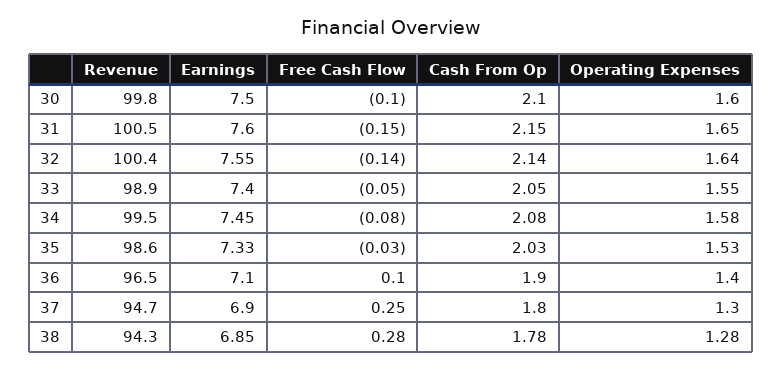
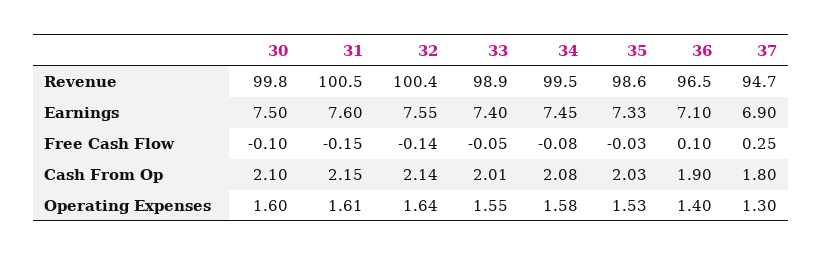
  {
    "Revenue": {
      "30": 99.8,
      "31": 100.5,
      "32": 100.4,
      "33": 98.9,
      "34": 99.5,
      "35": 98.6,
      "36": 96.5,
-     "37": 94.7,
+     "37": 94.7
-     "38": 94.3
    },
    "Earnings": {
      "30": 7.5,
      "31": 7.6,
      "32": 7.55,
      "33": 7.4,
      "34": 7.45,
      "35": 7.33,
      "36": 7.1,
-     "37": 6.9,
+     "37": 6.9
-     "38": 6.85
    },
    "Free Cash Flow": {
      "30": -0.1,
      "31": -0.15,
      "32": -0.14,
      "33": -0.05,
      "34": -0.08,
      "35": -0.03,
      "36": 0.1,
-     "37": 0.25,
+     "37": 0.25
-     "38": 0.28
    },
    "Cash From Op": {
      "30": 2.1,
      "31": 2.15,
      "32": 2.14,
-     "33": 2.05,
+     "33": 2.01,
      "34": 2.08,
      "35": 2.03,
      "36": 1.9,
-     "37": 1.8,
+     "37": 1.8
-     "38": 1.78
    },
    "Operating Expenses": {
      "30": 1.6,
-     "31": 1.65,
+     "31": 1.61,
      "32": 1.64,
      "33": 1.55,
      "34": 1.58,
      "35": 1.53,
      "36": 1.4,
-     "37": 1.3,
+     "37": 1.3
-     "38": 1.28
    }
  }

